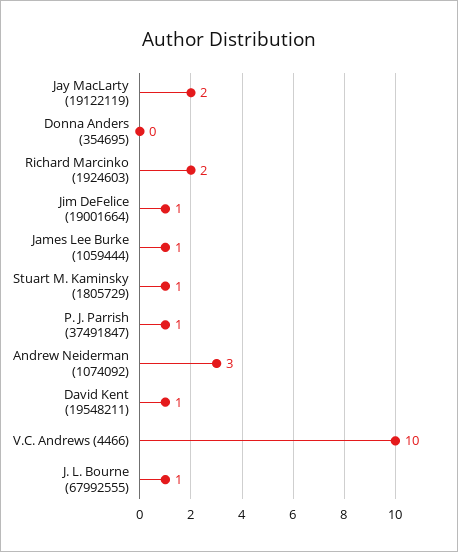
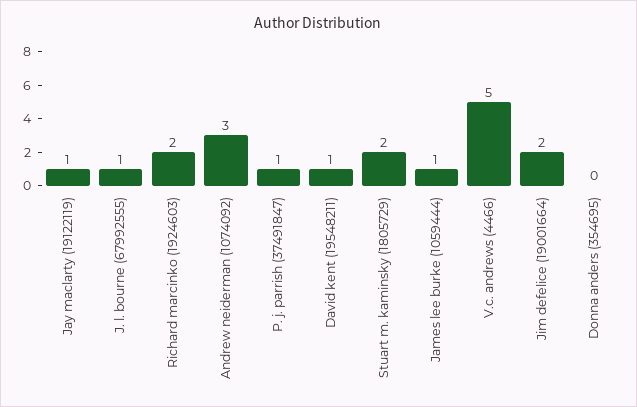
  {
-   "Jay MacLarty (19122119)": 2,
+   "Jay MacLarty (19122119)": 1,
    "Donna Anders (354695)": 0,
    "Richard Marcinko (1924603)": 2,
-   "Jim DeFelice (19001664)": 1,
+   "Jim DeFelice (19001664)": 2,
    "James Lee Burke (1059444)": 1,
-   "Stuart M. Kaminsky (1805729)": 1,
+   "Stuart M. Kaminsky (1805729)": 2,
    "P. J. Parrish (37491847)": 1,
    "Andrew Neiderman (1074092)": 3,
    "David Kent (19548211)": 1,
-   "V.C. Andrews (4466)": 10,
+   "V.C. Andrews (4466)": 5,
    "J. L. Bourne (67992555)": 1
  }

